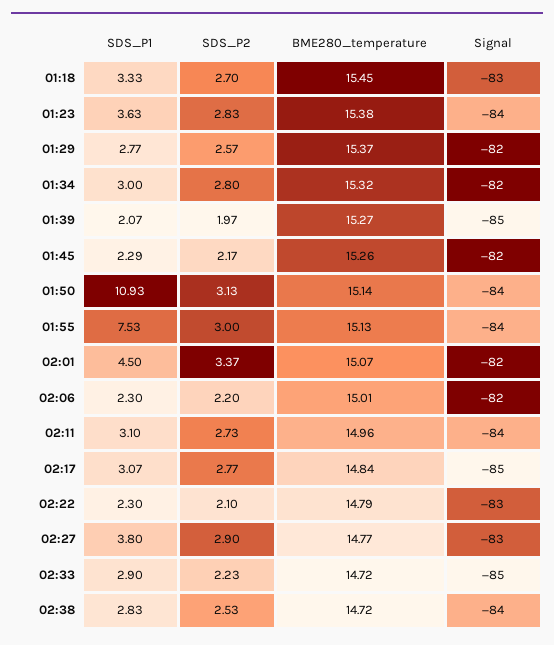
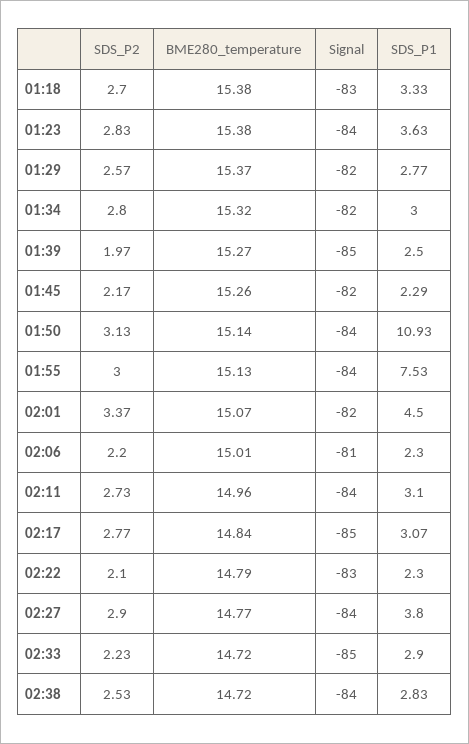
  {
    "SDS_P1": {
      "01:18": 3.33,
      "01:23": 3.63,
      "01:29": 2.77,
      "01:34": 3,
-     "01:39": 2.07,
+     "01:39": 2.5,
      "01:45": 2.29,
      "01:50": 10.93,
      "01:55": 7.53,
      "02:01": 4.5,
      "02:06": 2.3,
      "02:11": 3.1,
      "02:17": 3.07,
      "02:22": 2.3,
      "02:27": 3.8,
      "02:33": 2.9,
      "02:38": 2.83
    },
    "SDS_P2": {
      "01:18": 2.7,
      "01:23": 2.83,
      "01:29": 2.57,
      "01:34": 2.8,
      "01:39": 1.97,
      "01:45": 2.17,
      "01:50": 3.13,
      "01:55": 3,
      "02:01": 3.37,
      "02:06": 2.2,
      "02:11": 2.73,
      "02:17": 2.77,
      "02:22": 2.1,
      "02:27": 2.9,
      "02:33": 2.23,
      "02:38": 2.53
    },
    "BME280_temperature": {
-     "01:18": 15.45,
+     "01:18": 15.38,
      "01:23": 15.38,
      "01:29": 15.37,
      "01:34": 15.32,
      "01:39": 15.27,
      "01:45": 15.26,
      "01:50": 15.14,
      "01:55": 15.13,
      "02:01": 15.07,
      "02:06": 15.01,
      "02:11": 14.96,
      "02:17": 14.84,
      "02:22": 14.79,
      "02:27": 14.77,
      "02:33": 14.72,
      "02:38": 14.72
    },
    "Signal": {
      "01:18": -83,
      "01:23": -84,
      "01:29": -82,
      "01:34": -82,
      "01:39": -85,
      "01:45": -82,
      "01:50": -84,
      "01:55": -84,
      "02:01": -82,
-     "02:06": -82,
+     "02:06": -81,
      "02:11": -84,
      "02:17": -85,
      "02:22": -83,
-     "02:27": -83,
+     "02:27": -84,
      "02:33": -85,
      "02:38": -84
    }
  }

